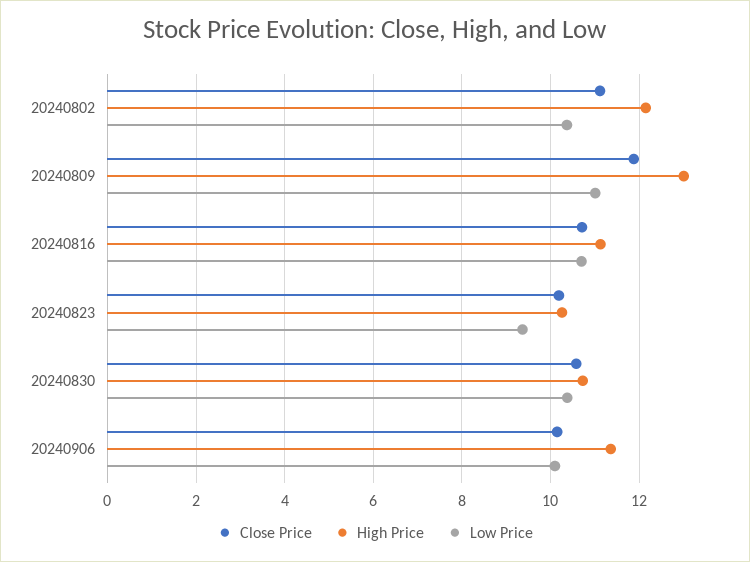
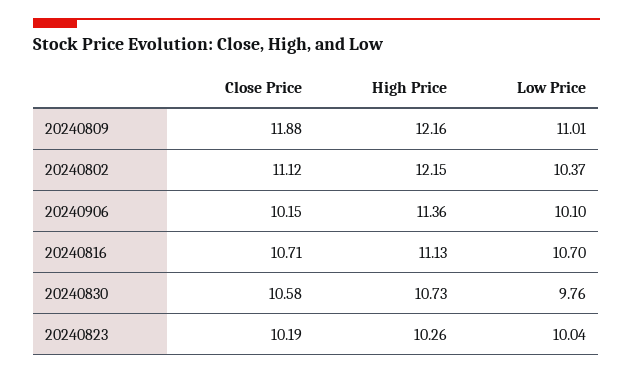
  {
    "Close Price": {
      "20240802": 11.12,
      "20240809": 11.88,
      "20240816": 10.71,
      "20240823": 10.19,
      "20240830": 10.58,
      "20240906": 10.15
    },
    "High Price": {
      "20240802": 12.15,
-     "20240809": 13,
+     "20240809": 12.16,
      "20240816": 11.13,
      "20240823": 10.26,
      "20240830": 10.73,
      "20240906": 11.36
    },
    "Low Price": {
      "20240802": 10.37,
      "20240809": 11.01,
      "20240816": 10.7,
-     "20240823": 9.4,
+     "20240823": 10.04,
-     "20240830": 10.4,
+     "20240830": 9.76,
      "20240906": 10.1
    }
  }

